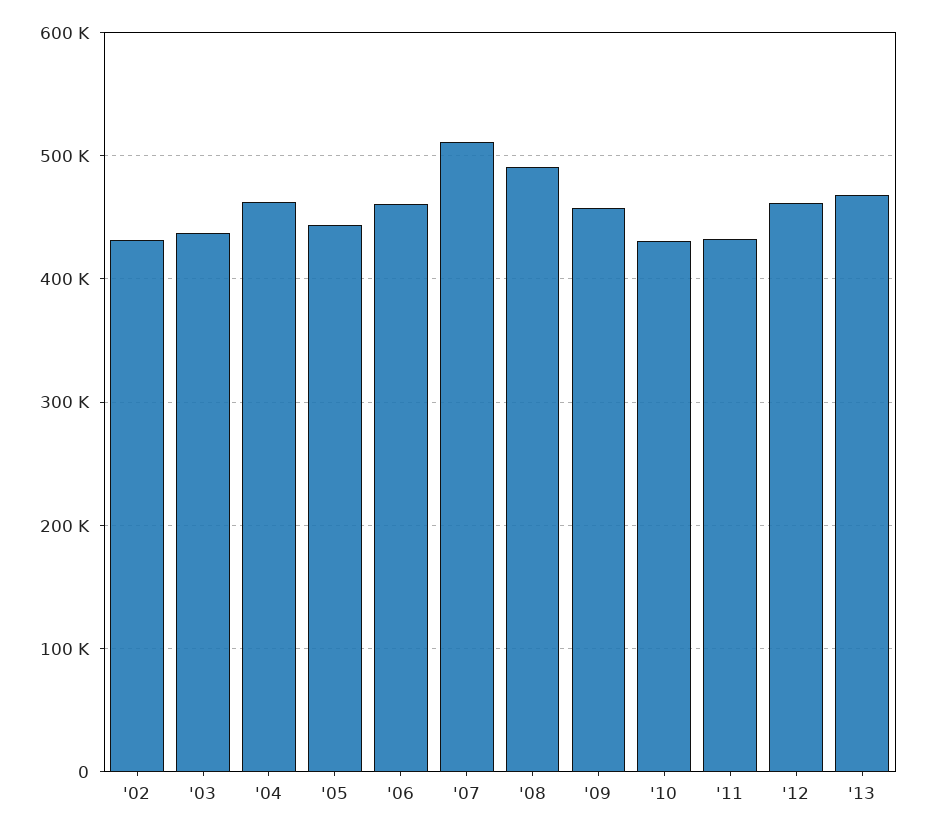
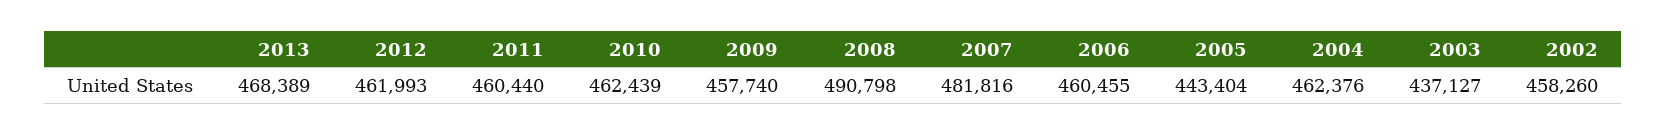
  {
-   "'02": 430000,
+   "'02": 458260,
    "'03": 437127,
    "'04": 462376,
    "'05": 443404,
    "'06": 460455,
-   "'07": 510000,
+   "'07": 481816,
    "'08": 490798,
    "'09": 457740,
-   "'10": 430000,
+   "'10": 462439,
-   "'11": 430000,
+   "'11": 460440,
    "'12": 461993,
    "'13": 468389
  }

